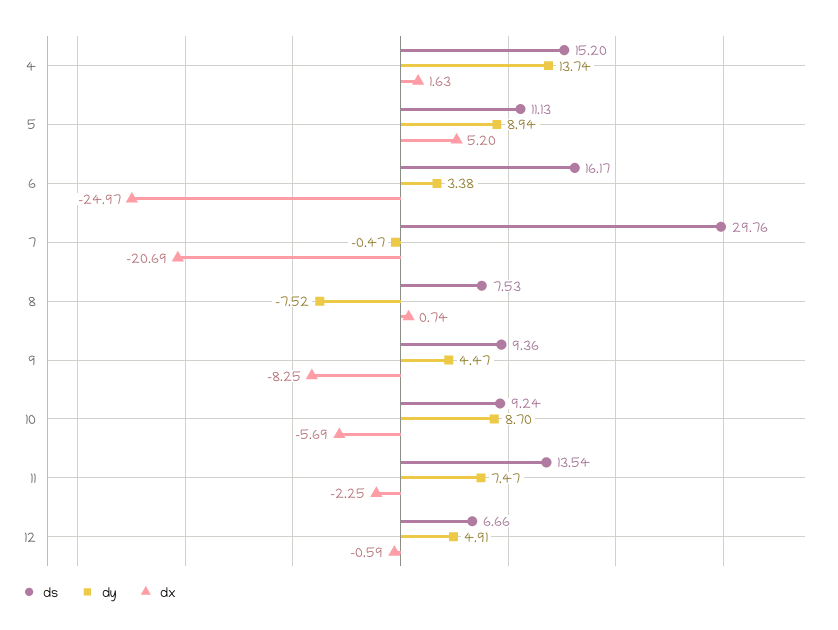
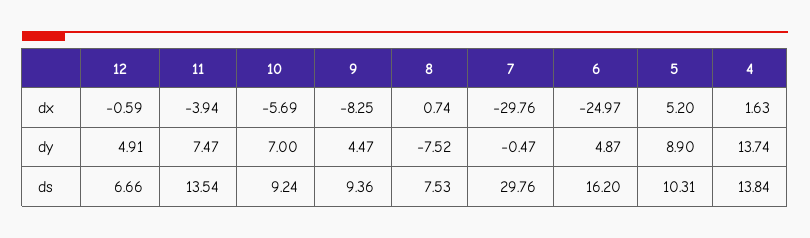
  {
    "ds": {
-     "4": 15.2,
+     "4": 13.84,
-     "5": 11.13,
+     "5": 10.31,
-     "6": 16.17,
+     "6": 16.2,
      "7": 29.76,
      "8": 7.53,
      "9": 9.36,
      "10": 9.24,
      "11": 13.54,
      "12": 6.66
    },
    "dy": {
      "4": 13.74,
-     "5": 8.94,
+     "5": 8.9,
-     "6": 3.38,
+     "6": 4.87,
      "7": -0.47,
      "8": -7.52,
      "9": 4.47,
-     "10": 8.7,
+     "10": 7,
      "11": 7.47,
      "12": 4.91
    },
    "dx": {
      "4": 1.63,
      "5": 5.2,
      "6": -24.97,
-     "7": -20.69,
+     "7": -29.76,
      "8": 0.74,
      "9": -8.25,
      "10": -5.69,
-     "11": -2.25,
+     "11": -3.94,
      "12": -0.59
    }
  }

